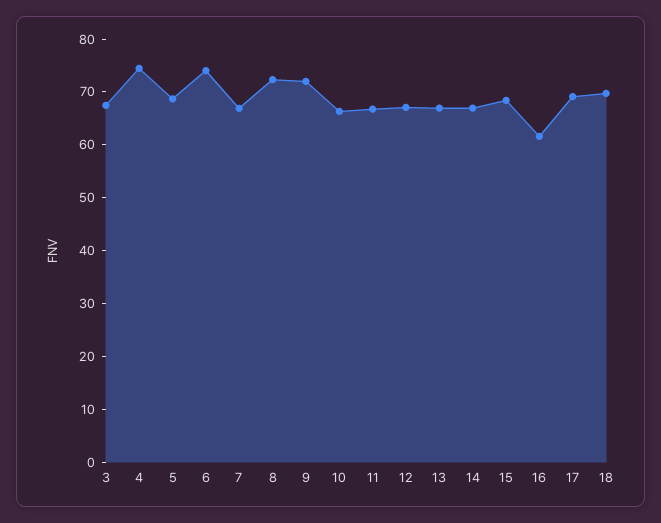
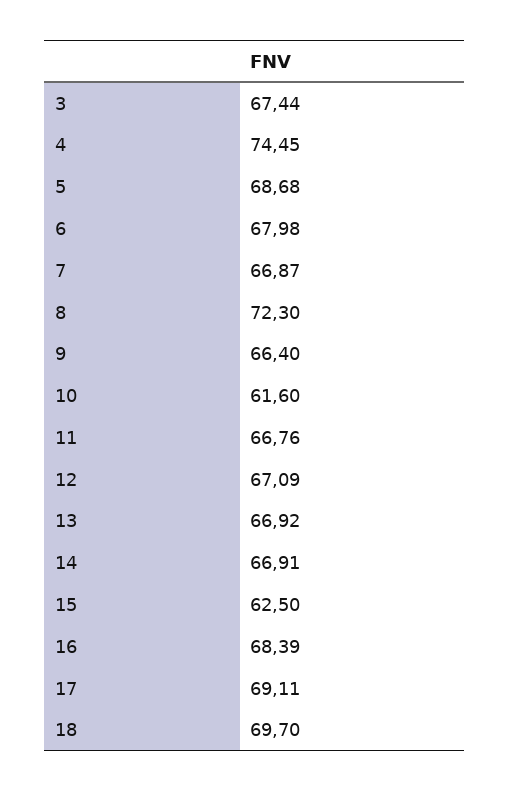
  {
    "3": 67.44,
    "4": 74.45,
    "5": 68.68,
-   "6": 74,
+   "6": 67.98,
    "7": 66.87,
    "8": 72.3,
-   "9": 72,
+   "9": 66.4,
-   "10": 66,
+   "10": 61.6,
    "11": 66.76,
    "12": 67.09,
    "13": 66.92,
    "14": 66.91,
-   "15": 68,
+   "15": 62.5,
-   "16": 62,
+   "16": 68.39,
    "17": 69.11,
    "18": 69.7
  }

